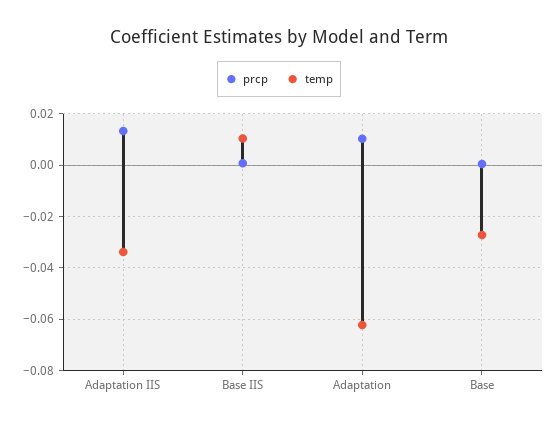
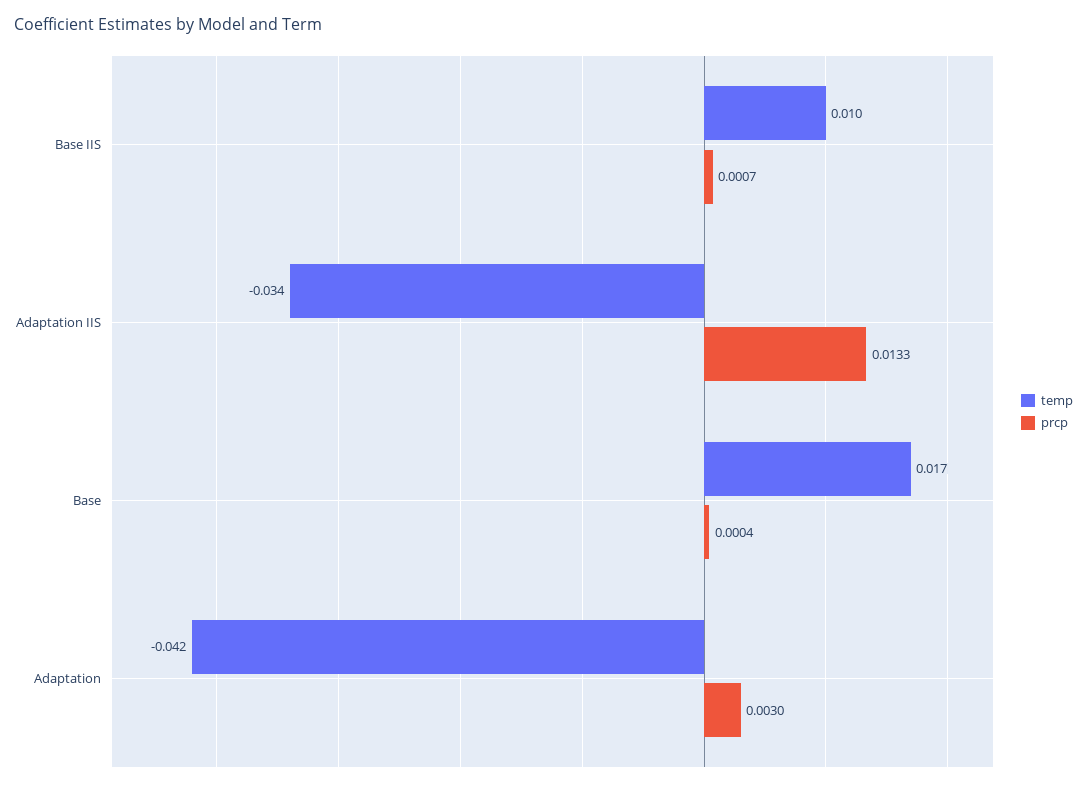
  {
    "prcp": {
      "Adaptation IIS": 0.0133,
      "Base IIS": 0.0007,
-     "Adaptation": 0.01,
+     "Adaptation": 0.003,
      "Base": 0.0004
    },
    "temp": {
      "Adaptation IIS": -0.034,
      "Base IIS": 0.01,
-     "Adaptation": -0.0625,
+     "Adaptation": -0.042,
-     "Base": -0.0275
+     "Base": 0.017
    }
  }

